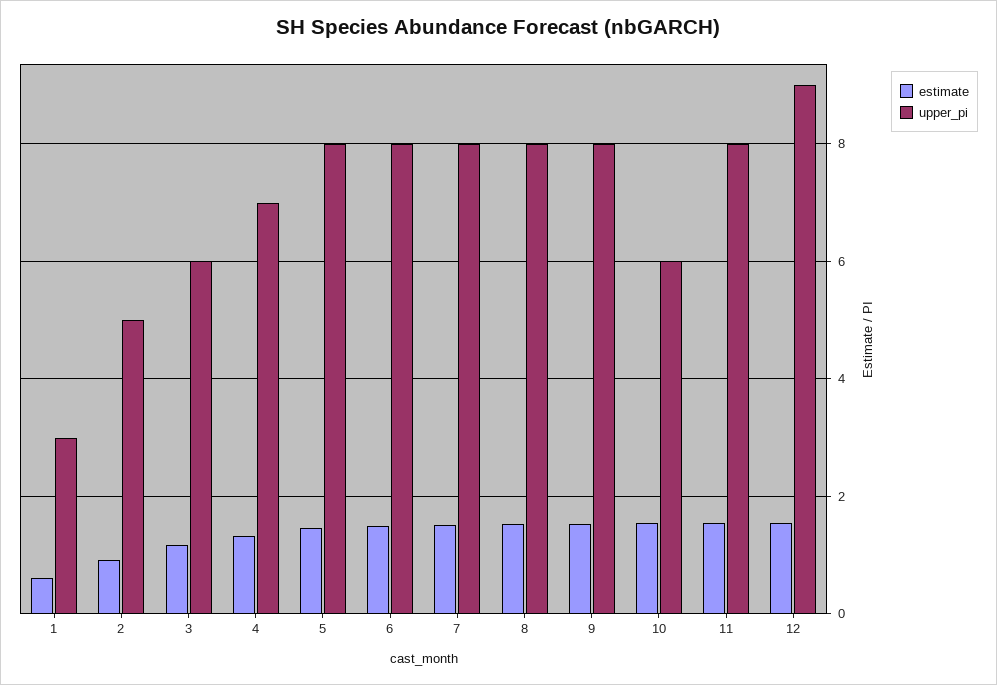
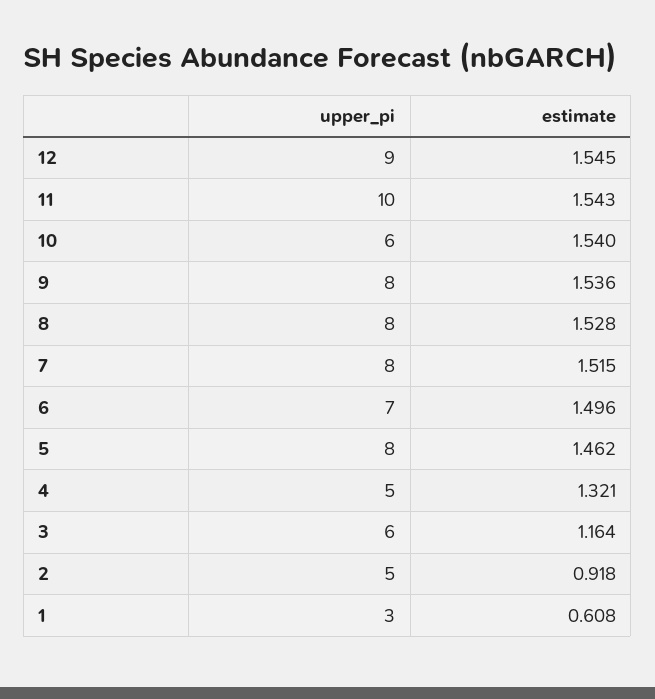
  {
    "estimate": {
      "1": 0.608,
      "2": 0.918,
      "3": 1.164,
      "4": 1.321,
      "5": 1.462,
      "6": 1.496,
      "7": 1.515,
      "8": 1.528,
      "9": 1.536,
      "10": 1.54,
      "11": 1.543,
      "12": 1.545
    },
    "upper_pi": {
      "1": 3,
      "2": 5,
      "3": 6,
-     "4": 7,
+     "4": 5,
      "5": 8,
-     "6": 8,
+     "6": 7,
      "7": 8,
      "8": 8,
      "9": 8,
      "10": 6,
-     "11": 8,
+     "11": 10,
      "12": 9
    }
  }

